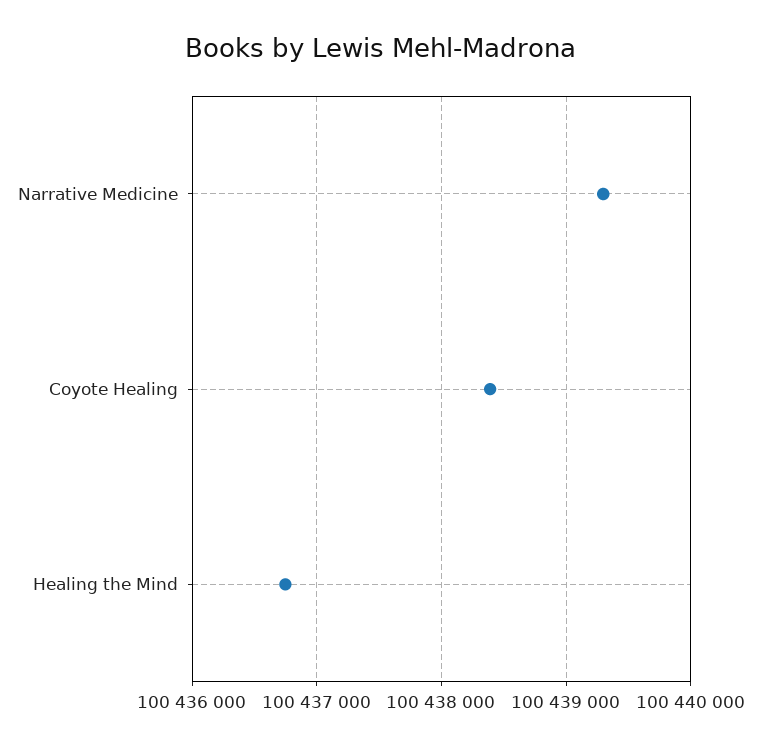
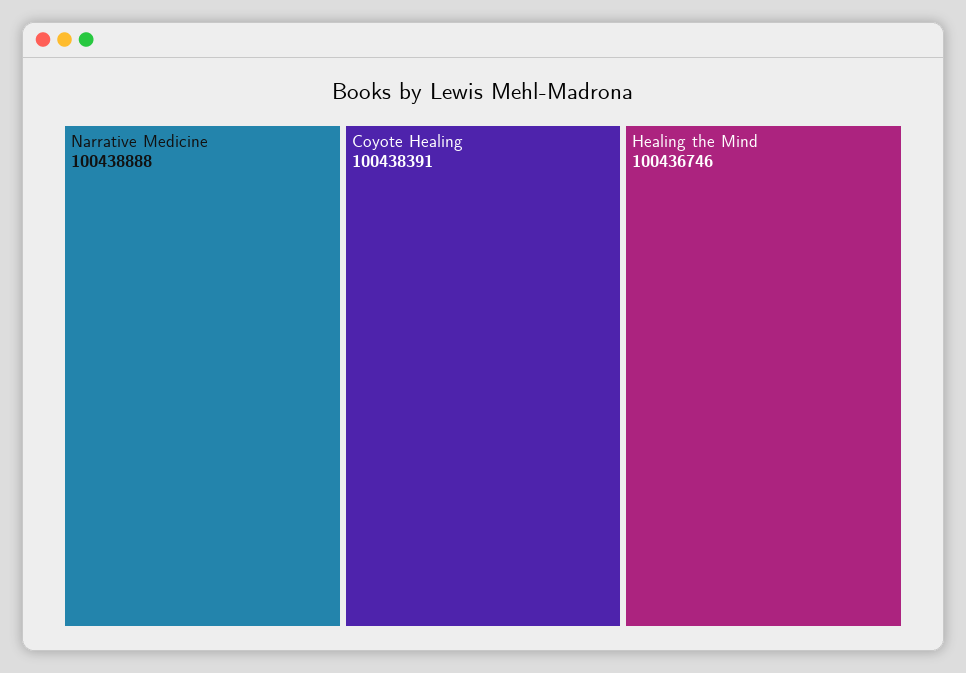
  {
-   "Narrative Medicine": 100439300,
+   "Narrative Medicine": 100438888,
    "Coyote Healing": 100438391,
    "Healing the Mind": 100436746
  }

